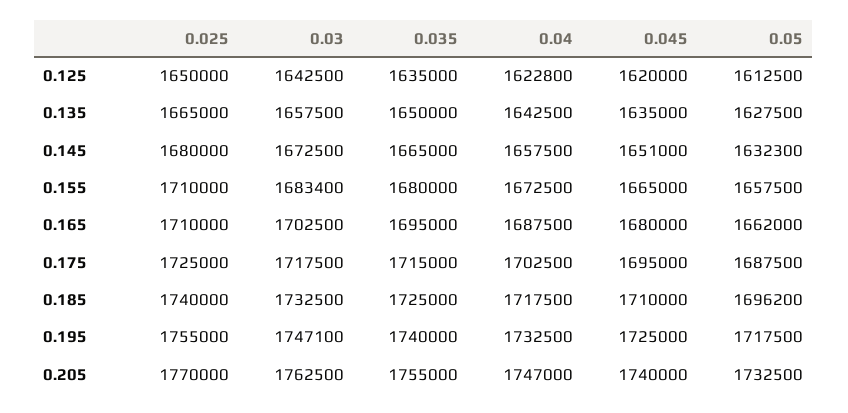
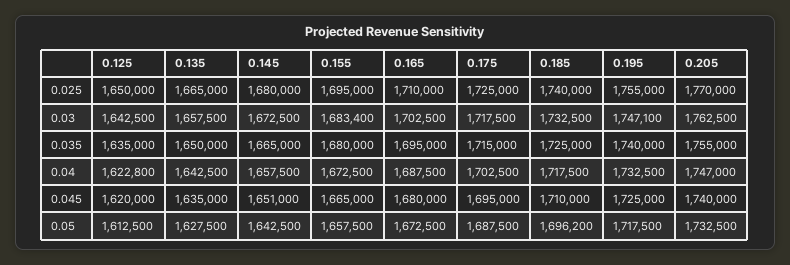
  {
    "0.025": {
      "0.125": 1650000,
      "0.135": 1665000,
      "0.145": 1680000,
-     "0.155": 1710000,
+     "0.155": 1695000,
      "0.165": 1710000,
      "0.175": 1725000,
      "0.185": 1740000,
      "0.195": 1755000,
      "0.205": 1770000
    },
    "0.03": {
      "0.125": 1642500,
      "0.135": 1657500,
      "0.145": 1672500,
      "0.155": 1683400,
      "0.165": 1702500,
      "0.175": 1717500,
      "0.185": 1732500,
      "0.195": 1747100,
      "0.205": 1762500
    },
    "0.035": {
      "0.125": 1635000,
      "0.135": 1650000,
      "0.145": 1665000,
      "0.155": 1680000,
      "0.165": 1695000,
      "0.175": 1715000,
      "0.185": 1725000,
      "0.195": 1740000,
      "0.205": 1755000
    },
    "0.04": {
      "0.125": 1622800,
      "0.135": 1642500,
      "0.145": 1657500,
      "0.155": 1672500,
      "0.165": 1687500,
      "0.175": 1702500,
      "0.185": 1717500,
      "0.195": 1732500,
      "0.205": 1747000
    },
    "0.045": {
      "0.125": 1620000,
      "0.135": 1635000,
      "0.145": 1651000,
      "0.155": 1665000,
      "0.165": 1680000,
      "0.175": 1695000,
      "0.185": 1710000,
      "0.195": 1725000,
      "0.205": 1740000
    },
    "0.05": {
      "0.125": 1612500,
      "0.135": 1627500,
-     "0.145": 1632300,
+     "0.145": 1642500,
      "0.155": 1657500,
-     "0.165": 1662000,
+     "0.165": 1672500,
      "0.175": 1687500,
      "0.185": 1696200,
      "0.195": 1717500,
      "0.205": 1732500
    }
  }

